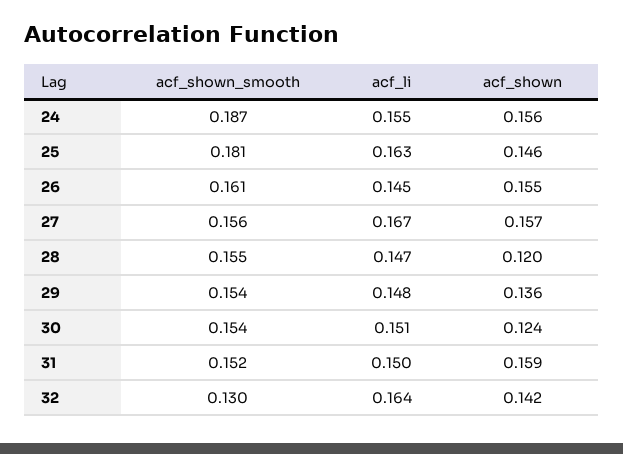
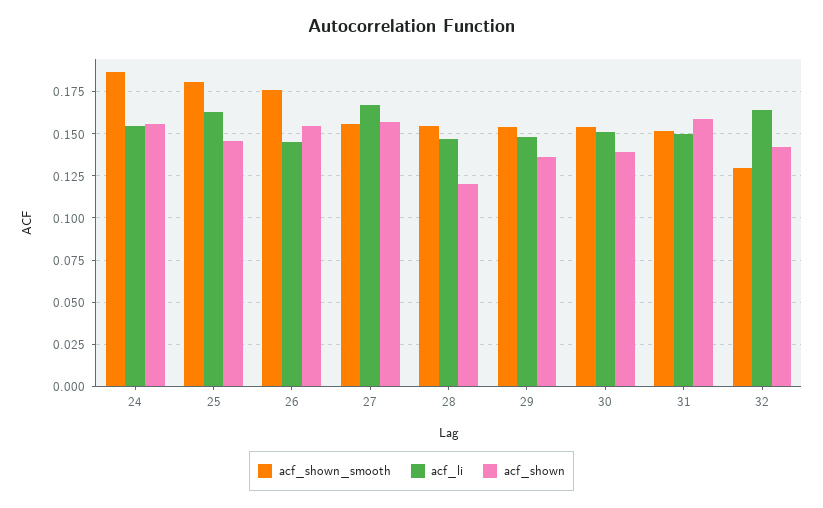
  {
    "acf_shown_smooth": {
      "24": 0.187,
      "25": 0.181,
-     "26": 0.161,
+     "26": 0.175,
      "27": 0.156,
      "28": 0.155,
      "29": 0.154,
      "30": 0.154,
      "31": 0.152,
      "32": 0.13
    },
    "acf_li": {
      "24": 0.155,
      "25": 0.163,
      "26": 0.145,
      "27": 0.167,
      "28": 0.147,
      "29": 0.148,
      "30": 0.151,
      "31": 0.15,
      "32": 0.164
    },
    "acf_shown": {
      "24": 0.156,
      "25": 0.146,
      "26": 0.155,
      "27": 0.157,
      "28": 0.12,
      "29": 0.136,
-     "30": 0.124,
+     "30": 0.14,
      "31": 0.159,
      "32": 0.142
    }
  }

